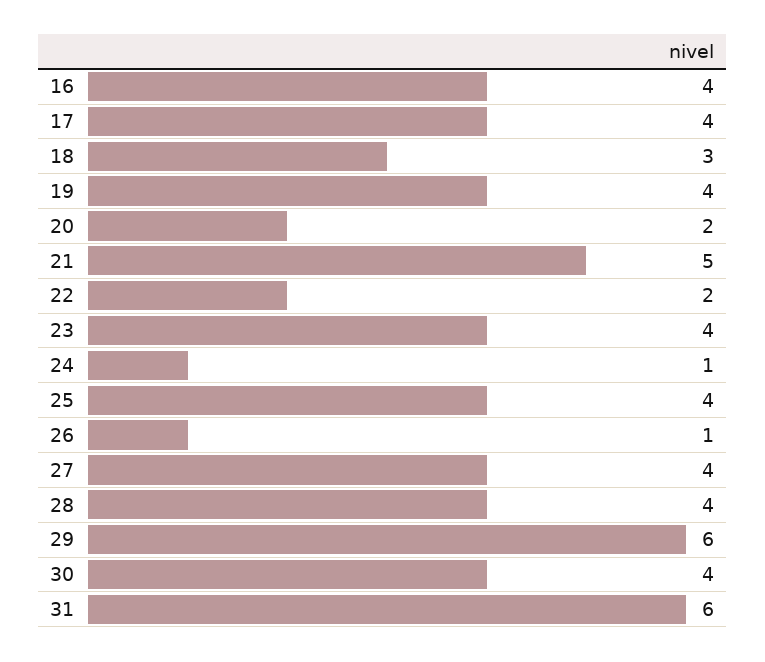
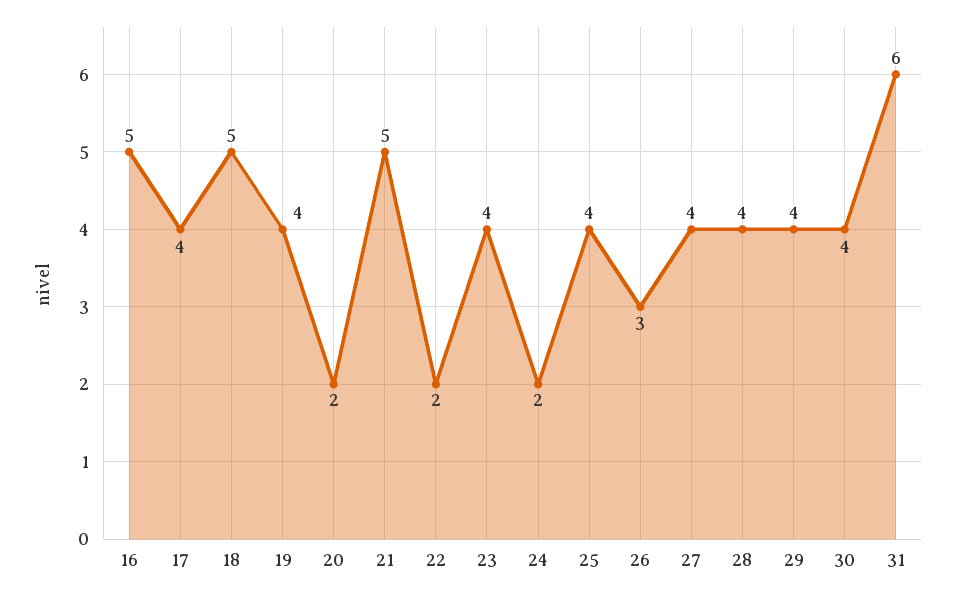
  {
-   "16": 4,
+   "16": 5,
    "17": 4,
-   "18": 3,
+   "18": 5,
    "19": 4,
    "20": 2,
    "21": 5,
    "22": 2,
    "23": 4,
-   "24": 1,
+   "24": 2,
    "25": 4,
-   "26": 1,
+   "26": 3,
    "27": 4,
    "28": 4,
-   "29": 6,
+   "29": 4,
    "30": 4,
    "31": 6
  }

